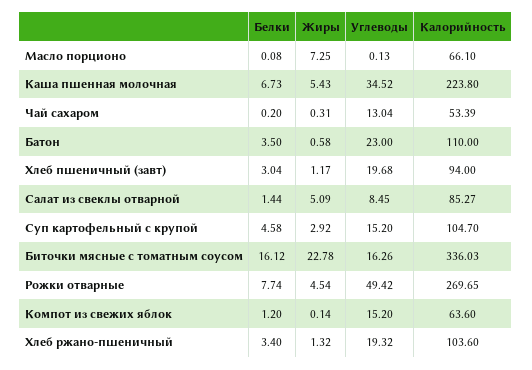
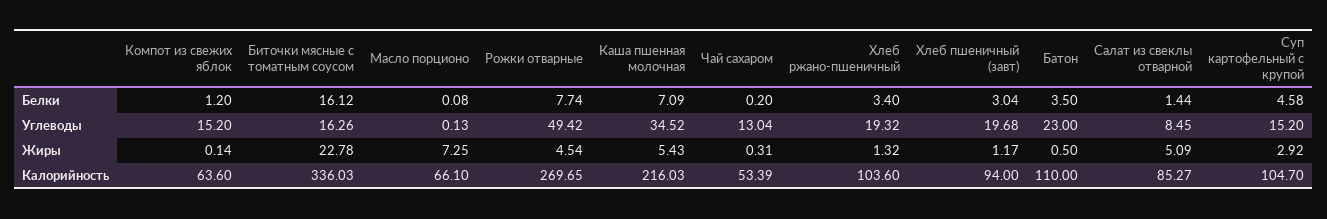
  {
    "Белки": {
      "Масло порционо": 0.08,
-     "Каша пшенная молочная": 6.73,
+     "Каша пшенная молочная": 7.09,
      "Чай сахаром": 0.2,
      "Батон": 3.5,
      "Хлеб пшеничный (завт)": 3.04,
      "Салат из свеклы отварной": 1.44,
      "Суп картофельный с крупой": 4.58,
      "Биточки мясные с томатным соусом": 16.12,
      "Рожки отварные": 7.74,
      "Компот из свежих яблок": 1.2,
      "Хлеб ржано-пшеничный": 3.4
    },
    "Жиры": {
      "Масло порционо": 7.25,
      "Каша пшенная молочная": 5.43,
      "Чай сахаром": 0.31,
-     "Батон": 0.58,
+     "Батон": 0.5,
      "Хлеб пшеничный (завт)": 1.17,
      "Салат из свеклы отварной": 5.09,
      "Суп картофельный с крупой": 2.92,
      "Биточки мясные с томатным соусом": 22.78,
      "Рожки отварные": 4.54,
      "Компот из свежих яблок": 0.14,
      "Хлеб ржано-пшеничный": 1.32
    },
    "Углеводы": {
      "Масло порционо": 0.13,
      "Каша пшенная молочная": 34.52,
      "Чай сахаром": 13.04,
      "Батон": 23,
      "Хлеб пшеничный (завт)": 19.68,
      "Салат из свеклы отварной": 8.45,
      "Суп картофельный с крупой": 15.2,
      "Биточки мясные с томатным соусом": 16.26,
      "Рожки отварные": 49.42,
      "Компот из свежих яблок": 15.2,
      "Хлеб ржано-пшеничный": 19.32
    },
    "Калорийность": {
      "Масло порционо": 66.1,
-     "Каша пшенная молочная": 223.8,
+     "Каша пшенная молочная": 216.03,
      "Чай сахаром": 53.39,
      "Батон": 110,
      "Хлеб пшеничный (завт)": 94,
      "Салат из свеклы отварной": 85.27,
      "Суп картофельный с крупой": 104.7,
      "Биточки мясные с томатным соусом": 336.03,
      "Рожки отварные": 269.65,
      "Компот из свежих яблок": 63.6,
      "Хлеб ржано-пшеничный": 103.6
    }
  }

